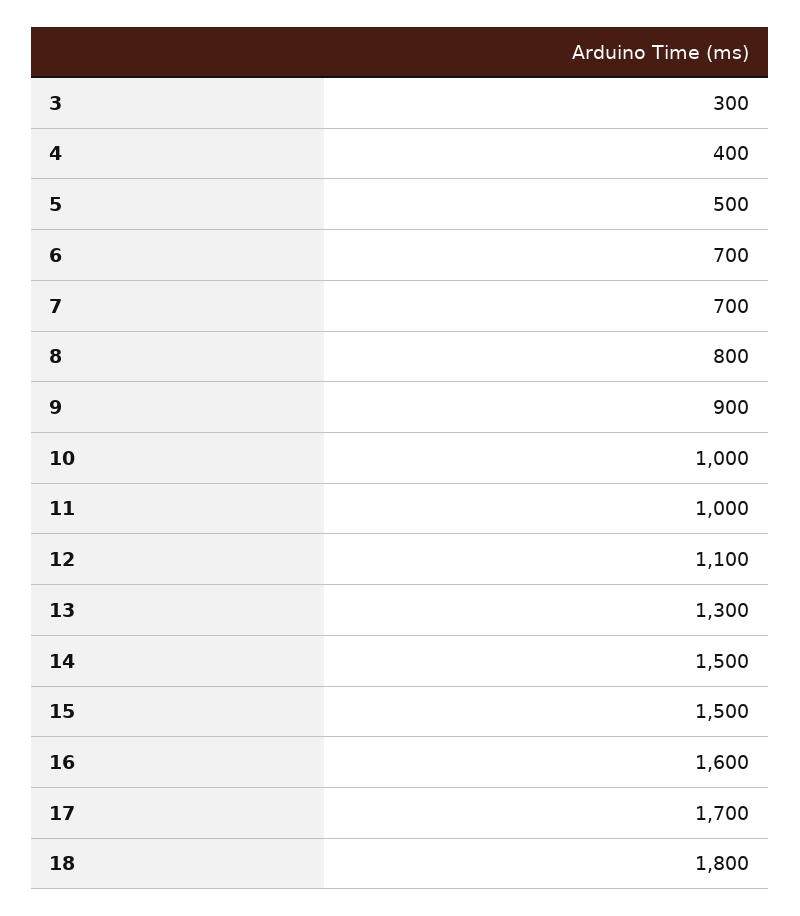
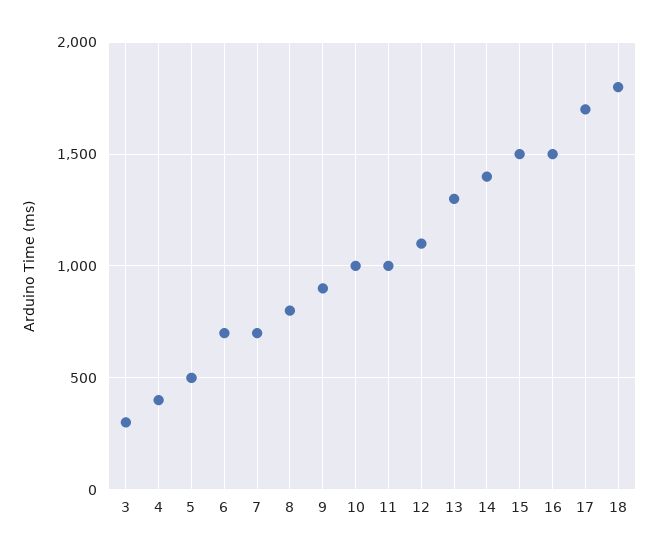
  {
    "3": 300,
    "4": 400,
    "5": 500,
    "6": 700,
    "7": 700,
    "8": 800,
    "9": 900,
    "10": 1000,
    "11": 1000,
    "12": 1100,
    "13": 1300,
-   "14": 1500,
+   "14": 1400,
    "15": 1500,
-   "16": 1600,
+   "16": 1500,
    "17": 1700,
    "18": 1800
  }

